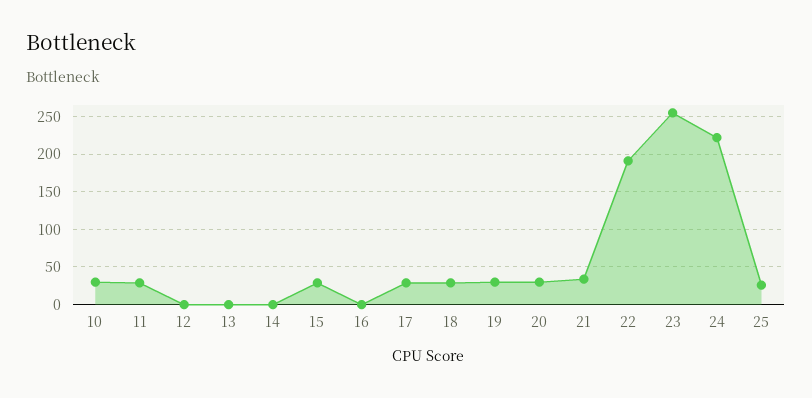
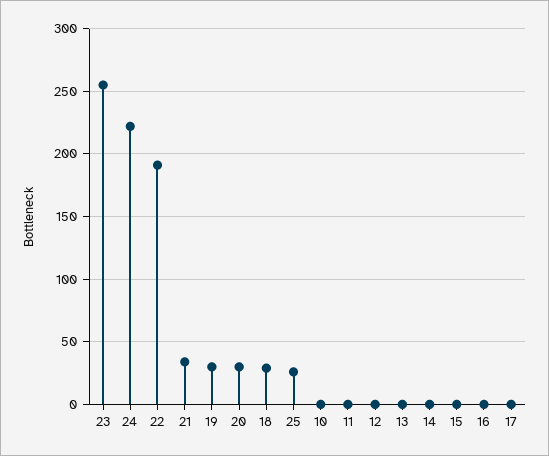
  {
-   "10": 30,
+   "10": 0,
-   "11": 30,
+   "11": 0,
    "12": 0,
    "13": 0,
    "14": 0,
-   "15": 30,
+   "15": 0,
    "16": 0,
-   "17": 30,
+   "17": 0,
    "18": 30,
    "19": 30,
    "20": 30,
    "21": 35,
    "22": 190,
    "23": 255,
    "24": 220,
    "25": 25
  }

